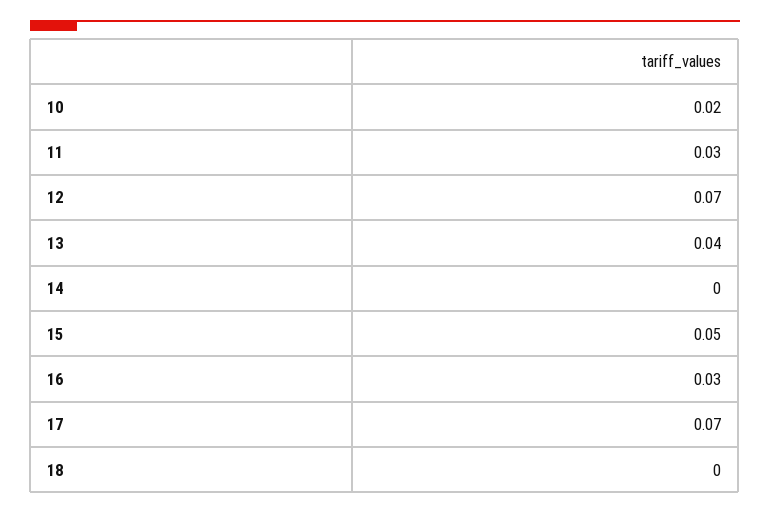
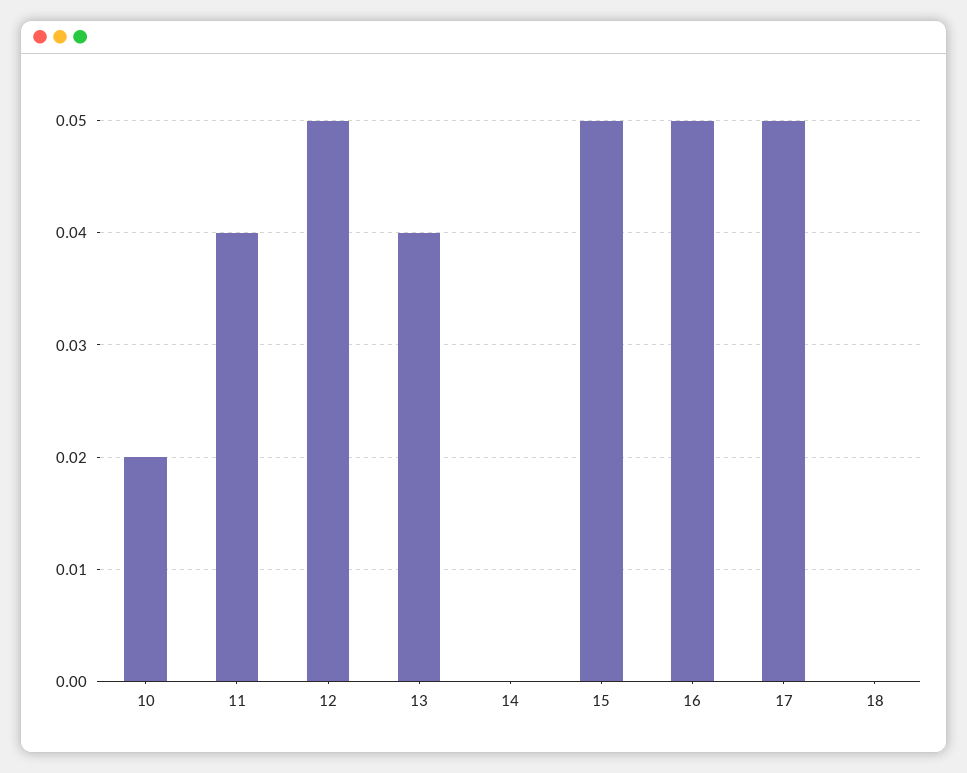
  {
    "10": 0.02,
-   "11": 0.03,
+   "11": 0.04,
-   "12": 0.07,
+   "12": 0.05,
    "13": 0.04,
    "14": 0,
    "15": 0.05,
-   "16": 0.03,
+   "16": 0.05,
-   "17": 0.07,
+   "17": 0.05,
    "18": 0
  }

